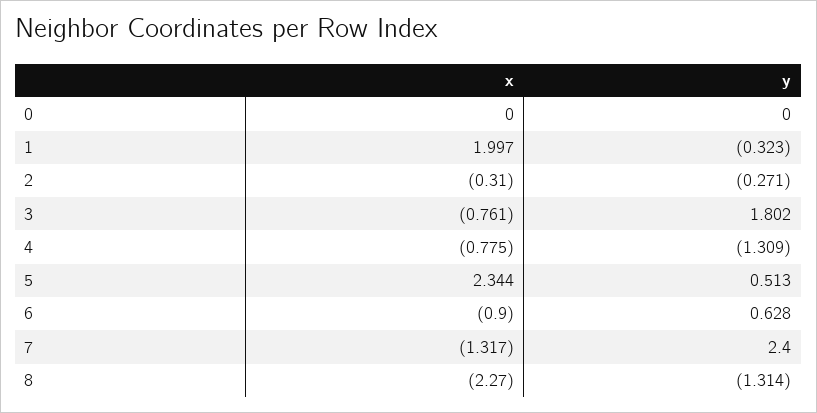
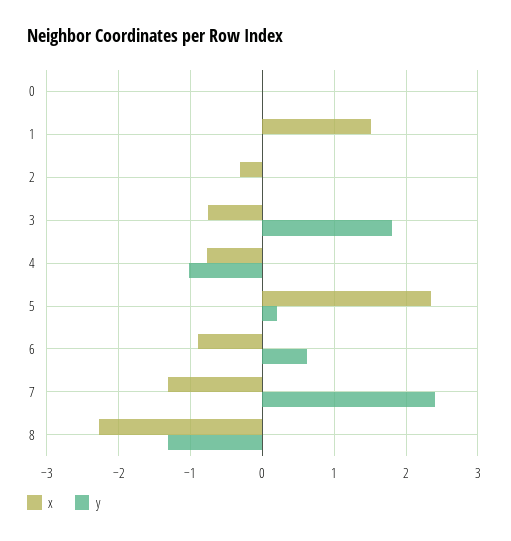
  {
    "x": {
      "0": 0,
-     "1": 1.997,
+     "1": 1.5,
      "2": -0.31,
      "3": -0.761,
      "4": -0.775,
      "5": 2.344,
      "6": -0.9,
      "7": -1.317,
      "8": -2.27
    },
    "y": {
      "0": 0,
-     "1": -0.323,
+     "1": 0,
-     "2": -0.271,
+     "2": 0,
      "3": 1.802,
-     "4": -1.309,
+     "4": -1,
-     "5": 0.513,
+     "5": 0.2,
      "6": 0.628,
      "7": 2.4,
      "8": -1.314
    }
  }

